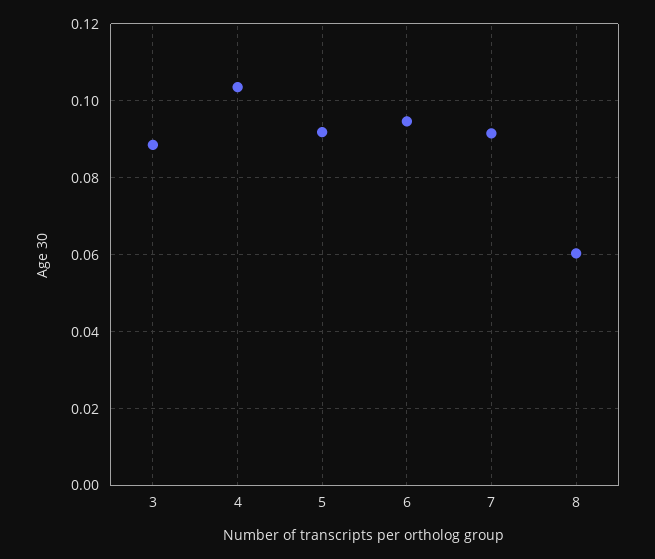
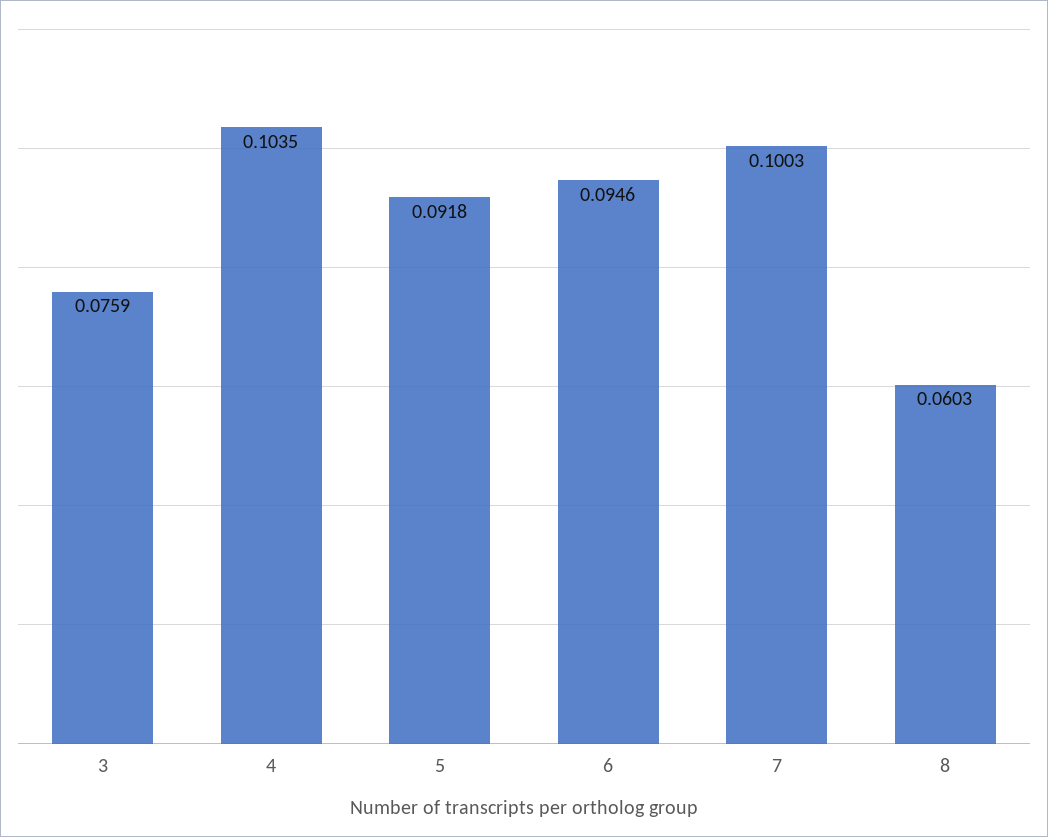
  {
-   "3": 0.088,
+   "3": 0.0759,
    "4": 0.1035,
    "5": 0.0918,
    "6": 0.0946,
-   "7": 0.092,
+   "7": 0.1003,
    "8": 0.0603
  }

